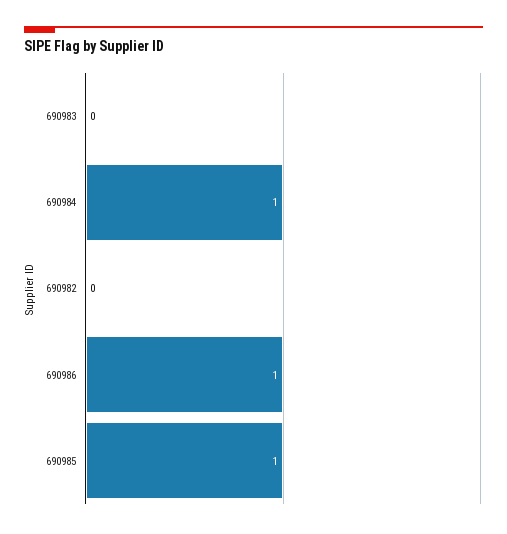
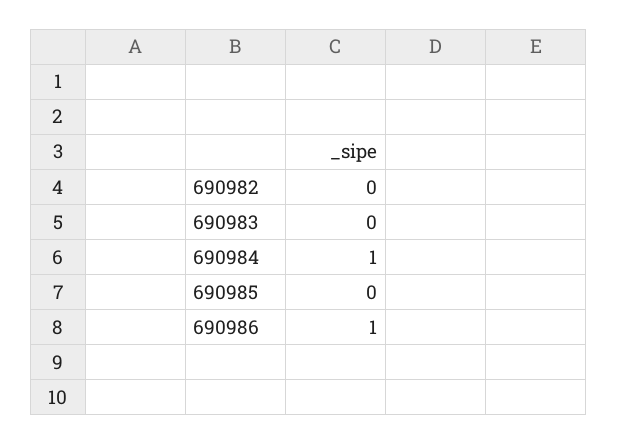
  {
    "690983": 0,
    "690984": 1,
    "690982": 0,
    "690986": 1,
-   "690985": 1
+   "690985": 0
  }

